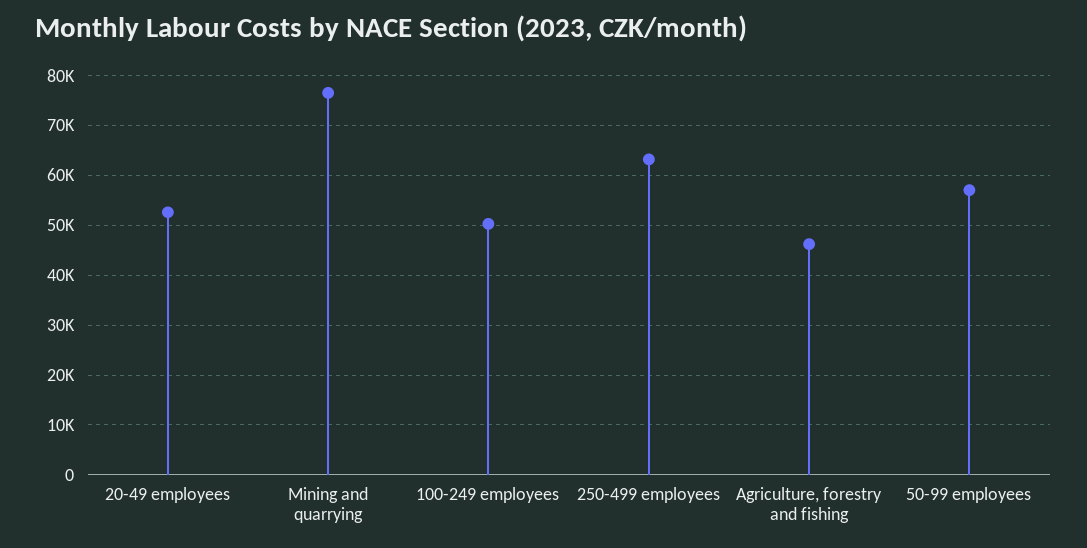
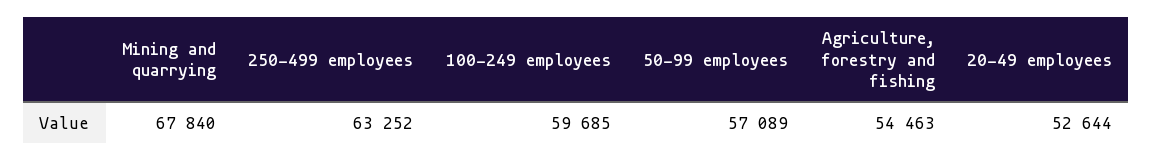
  {
    "20-49 employees": 52644,
-   "Mining and quarrying": 76000,
+   "Mining and quarrying": 67840,
-   "100-249 employees": 50000,
+   "100-249 employees": 59685,
    "250-499 employees": 63252,
-   "Agriculture, forestry and fishing": 46000,
+   "Agriculture, forestry and fishing": 54463,
    "50-99 employees": 57089
  }

